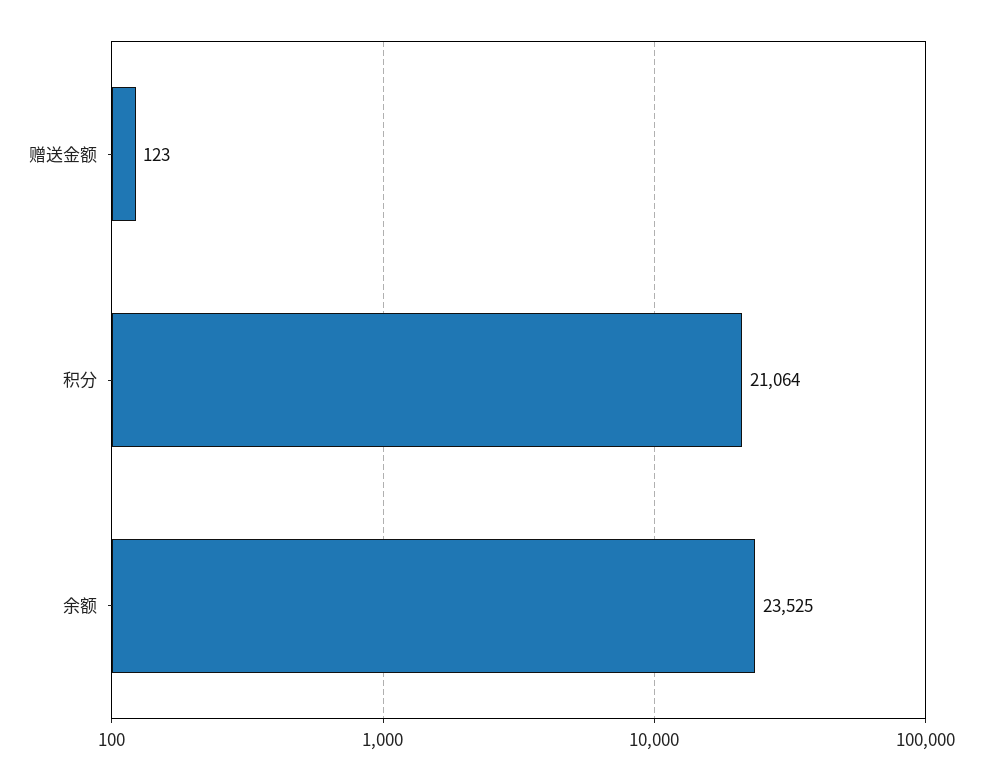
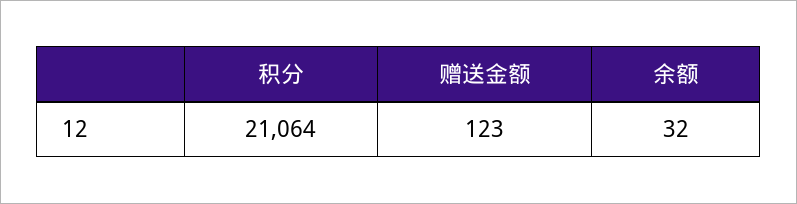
  {
    "赠送金额": 123,
    "积分": 21064,
-   "余额": 23525
+   "余额": 32
  }

